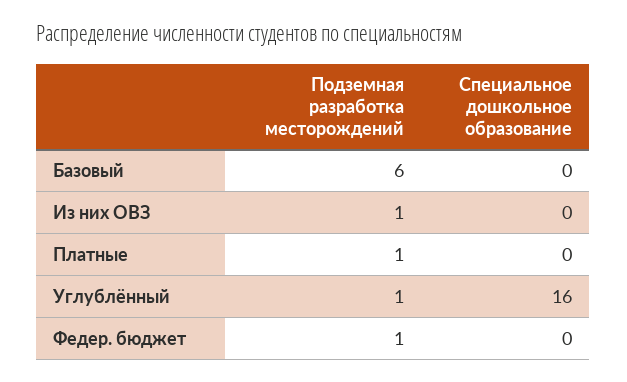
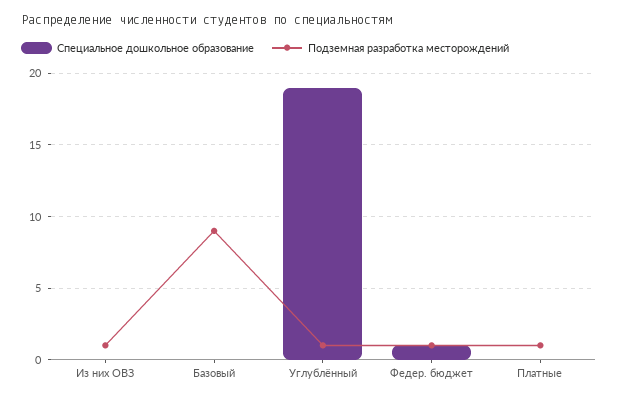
  {
    "Подземная разработка месторождений": {
-     "Базовый": 6,
+     "Базовый": 9,
      "Из них ОВЗ": 1,
      "Платные": 1,
      "Углублённый": 1,
      "Федер. бюджет": 1
    },
    "Специальное дошкольное образование": {
      "Базовый": 0,
      "Из них ОВЗ": 0,
      "Платные": 0,
-     "Углублённый": 16,
+     "Углублённый": 19,
-     "Федер. бюджет": 0
+     "Федер. бюджет": 1
    }
  }

